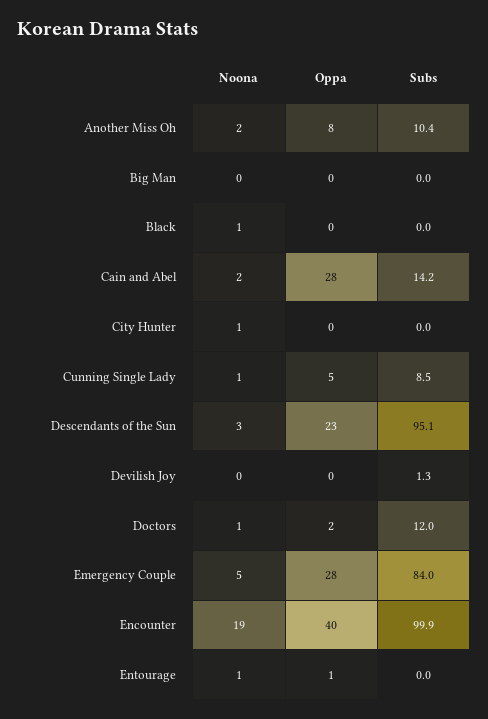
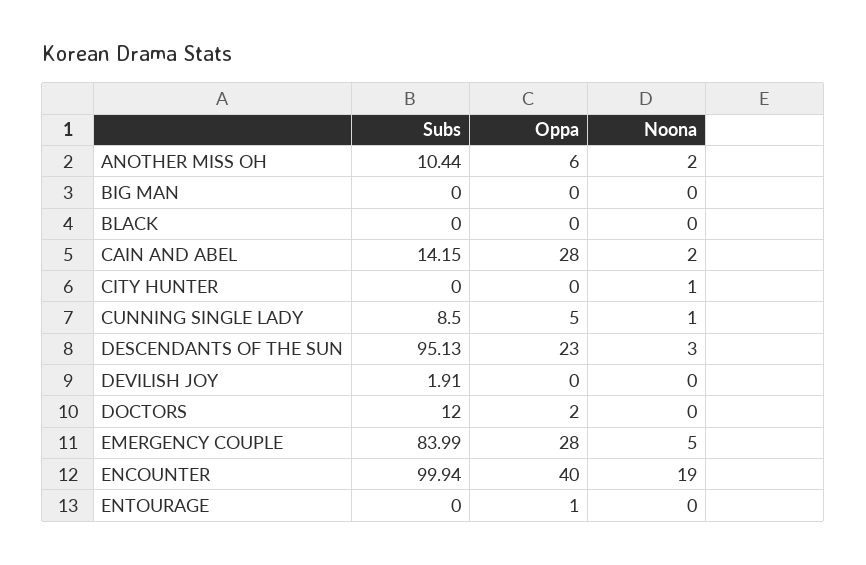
  {
    "Noona": {
      "Another Miss Oh": 2,
      "Big Man": 0,
-     "Black": 1,
+     "Black": 0,
      "Cain and Abel": 2,
      "City Hunter": 1,
      "Cunning Single Lady": 1,
      "Descendants of the Sun": 3,
      "Devilish Joy": 0,
-     "Doctors": 1,
+     "Doctors": 0,
      "Emergency Couple": 5,
      "Encounter": 19,
-     "Entourage": 1
+     "Entourage": 0
    },
    "Oppa": {
-     "Another Miss Oh": 8,
+     "Another Miss Oh": 6,
      "Big Man": 0,
      "Black": 0,
      "Cain and Abel": 28,
      "City Hunter": 0,
      "Cunning Single Lady": 5,
      "Descendants of the Sun": 23,
      "Devilish Joy": 0,
      "Doctors": 2,
      "Emergency Couple": 28,
      "Encounter": 40,
      "Entourage": 1
    },
    "Subs": {
      "Another Miss Oh": 10.44,
      "Big Man": 0,
      "Black": 0,
      "Cain and Abel": 14.15,
      "City Hunter": 0,
      "Cunning Single Lady": 8.5,
      "Descendants of the Sun": 95.13,
-     "Devilish Joy": 1.3,
+     "Devilish Joy": 1.91,
      "Doctors": 12,
      "Emergency Couple": 83.99,
      "Encounter": 99.94,
      "Entourage": 0
    }
  }

